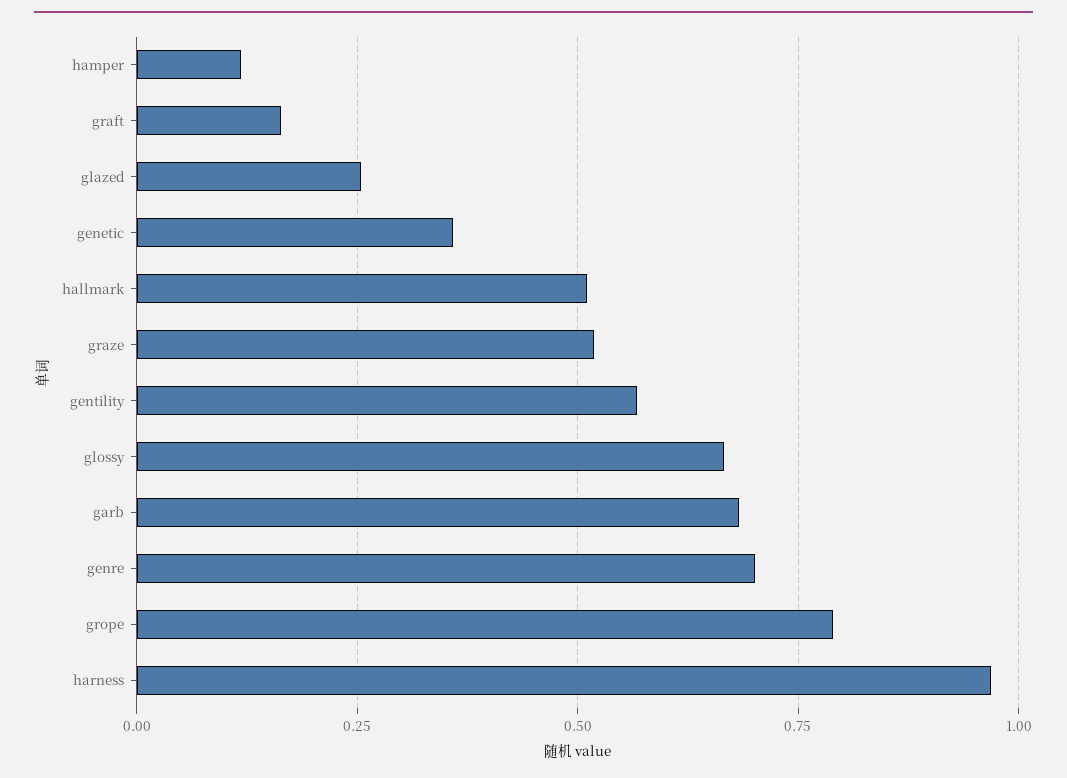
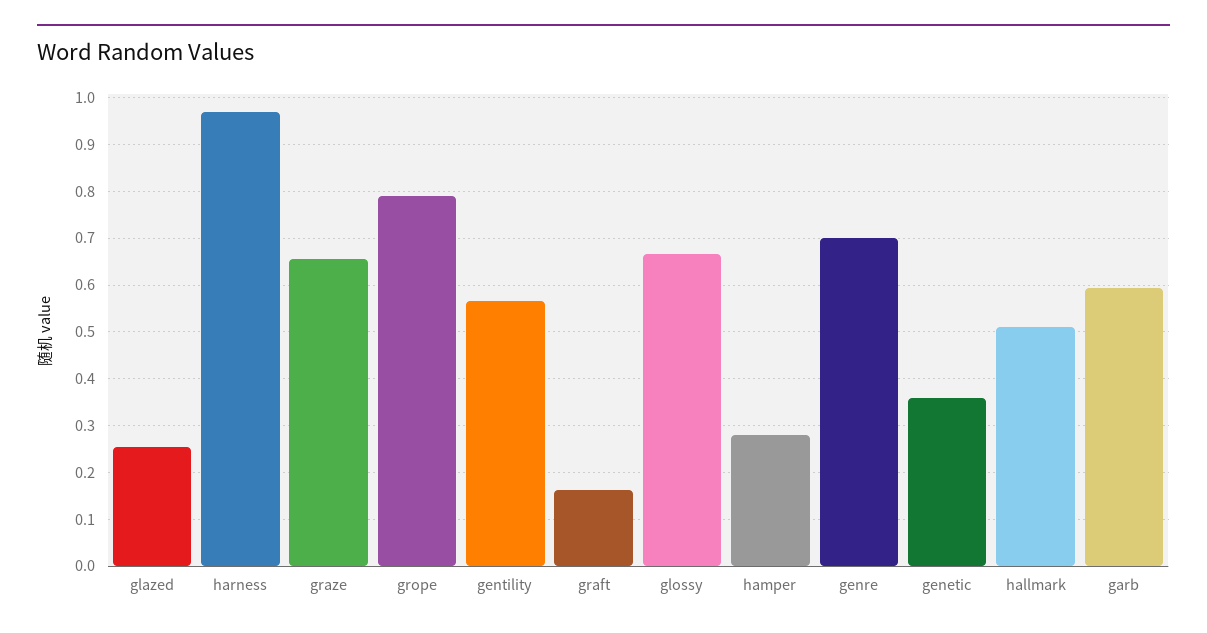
  {
-   "hamper": 0.125,
+   "hamper": 0.28,
    "graft": 0.16,
    "glazed": 0.26,
    "genetic": 0.36,
    "hallmark": 0.52,
-   "graze": 0.525,
+   "graze": 0.66,
    "gentility": 0.56,
    "glossy": 0.66,
-   "garb": 0.675,
+   "garb": 0.6,
    "genre": 0.7,
    "grope": 0.78,
    "harness": 0.96
  }

